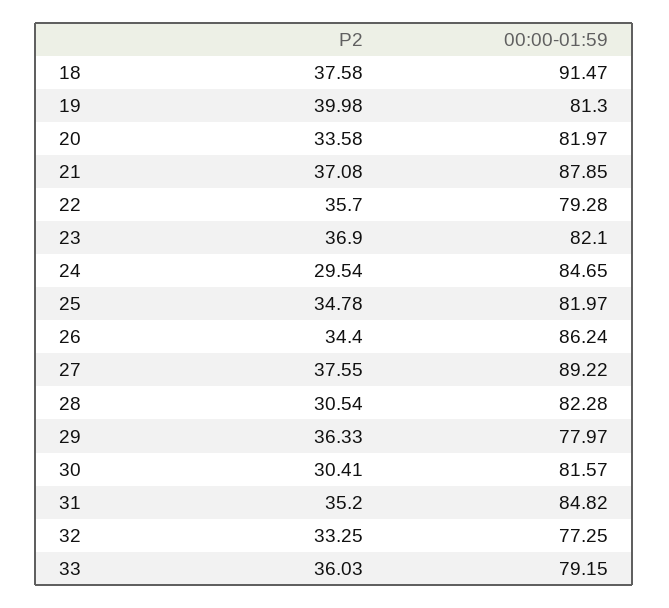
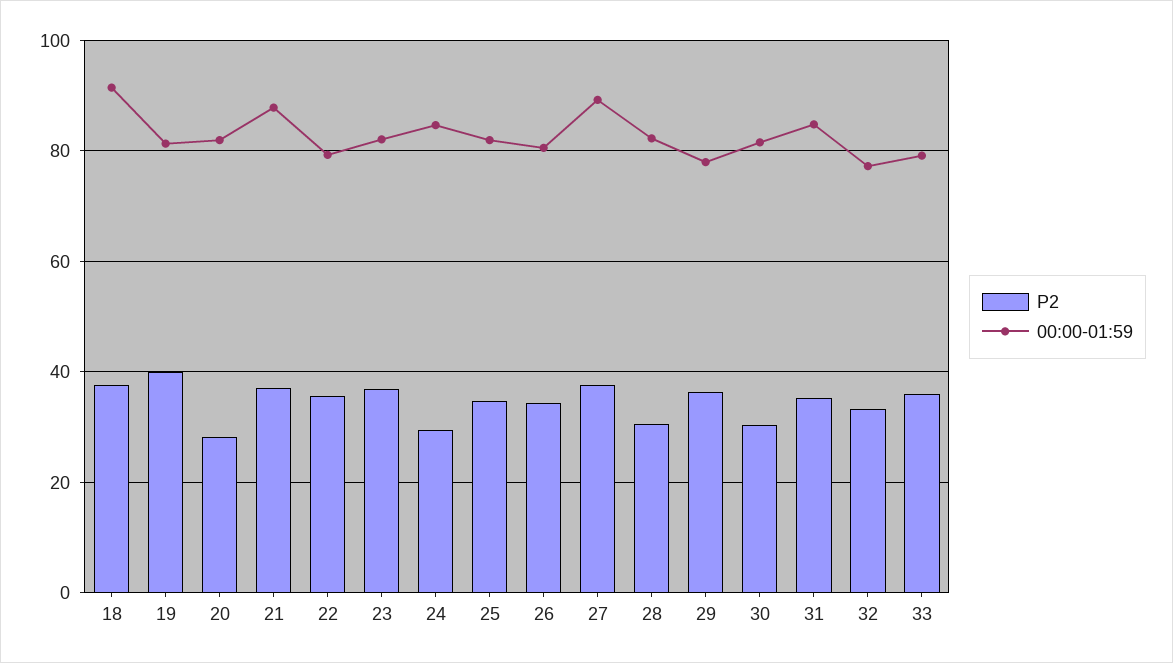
  {
    "P2": {
      "18": 37.58,
      "19": 39.98,
-     "20": 33.58,
+     "20": 28,
      "21": 37.08,
      "22": 35.7,
      "23": 36.9,
      "24": 29.54,
      "25": 34.78,
      "26": 34.4,
      "27": 37.55,
      "28": 30.54,
      "29": 36.33,
      "30": 30.41,
      "31": 35.2,
      "32": 33.25,
      "33": 36.03
    },
    "00:00-01:59": {
      "18": 91.47,
      "19": 81.3,
      "20": 81.97,
      "21": 87.85,
      "22": 79.28,
      "23": 82.1,
      "24": 84.65,
      "25": 81.97,
-     "26": 86.24,
+     "26": 80,
      "27": 89.22,
      "28": 82.28,
      "29": 77.97,
      "30": 81.57,
      "31": 84.82,
      "32": 77.25,
      "33": 79.15
    }
  }

